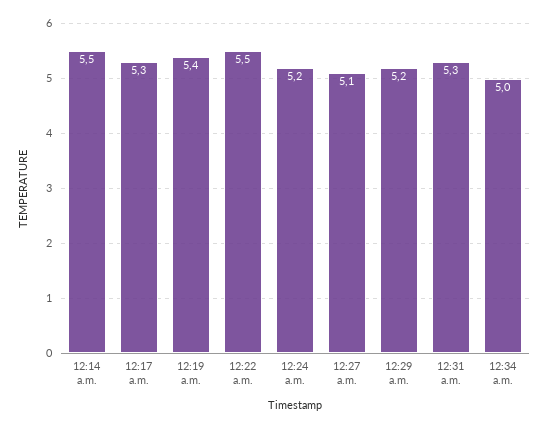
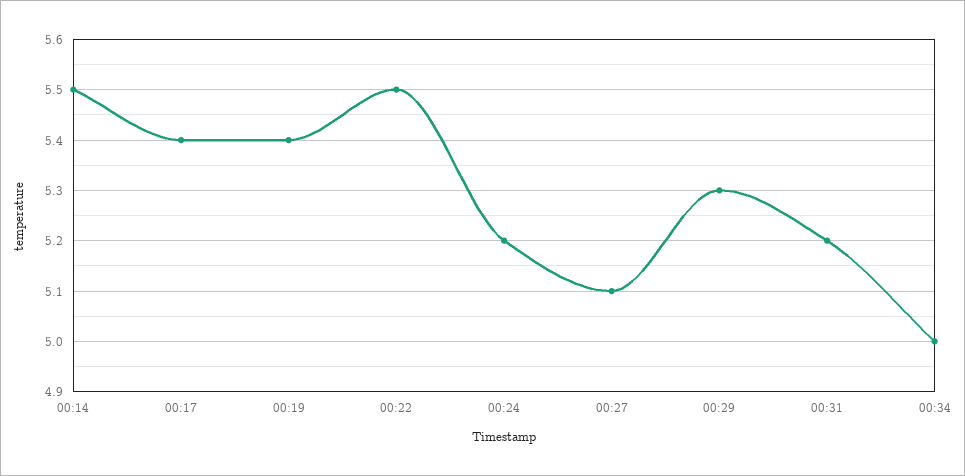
  {
    "12:14 a.m.": 5.5,
-   "12:17 a.m.": 5.3,
+   "12:17 a.m.": 5.4,
    "12:19 a.m.": 5.4,
    "12:22 a.m.": 5.5,
    "12:24 a.m.": 5.2,
    "12:27 a.m.": 5.1,
-   "12:29 a.m.": 5.2,
+   "12:29 a.m.": 5.3,
-   "12:31 a.m.": 5.3,
+   "12:31 a.m.": 5.2,
    "12:34 a.m.": 5
  }

